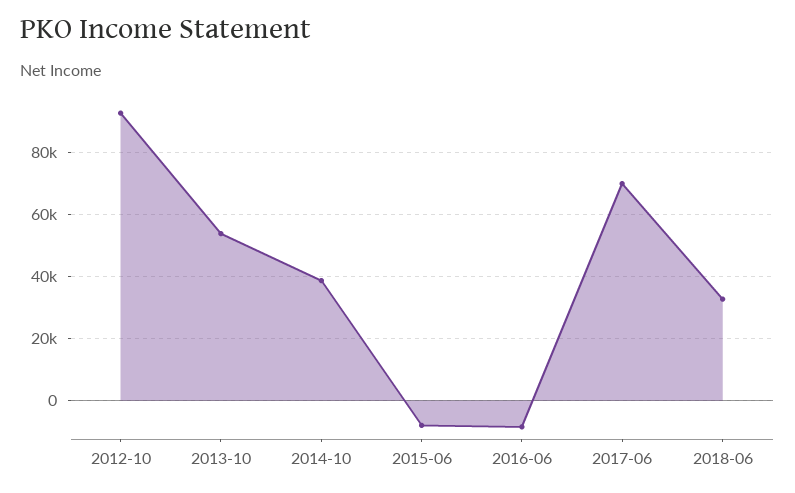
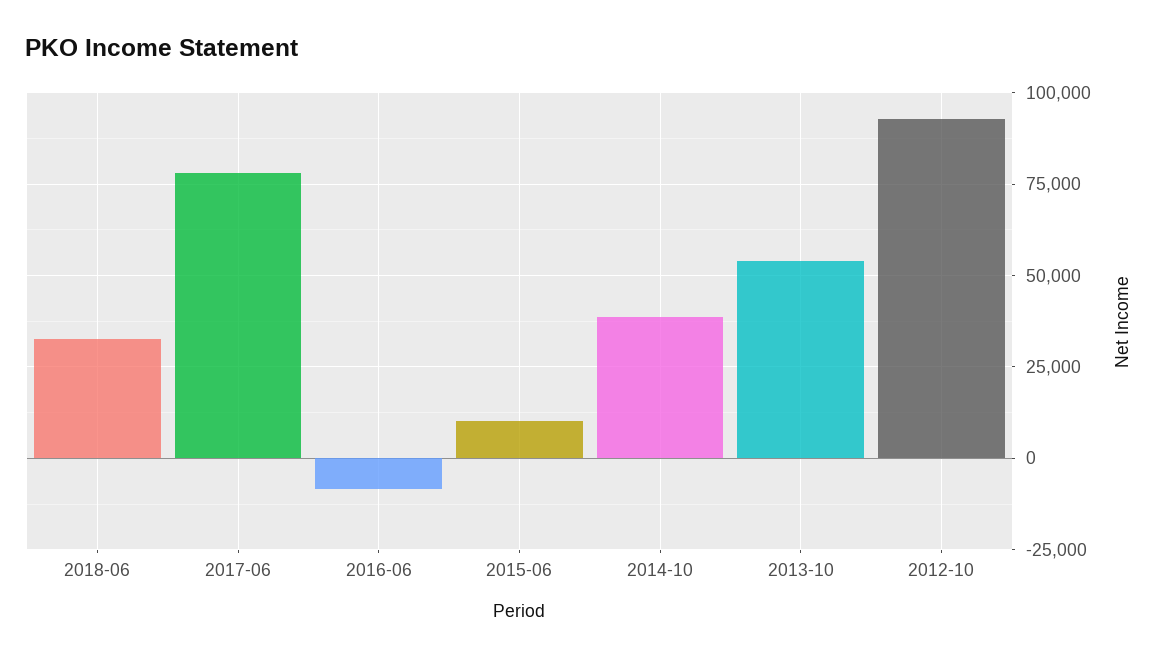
  {
    "2012-10": 92000,
    "2013-10": 54000,
    "2014-10": 38000,
-   "2015-06": -8000,
+   "2015-06": 10000,
    "2016-06": -8000,
-   "2017-06": 70000,
+   "2017-06": 77500,
    "2018-06": 32000
  }

